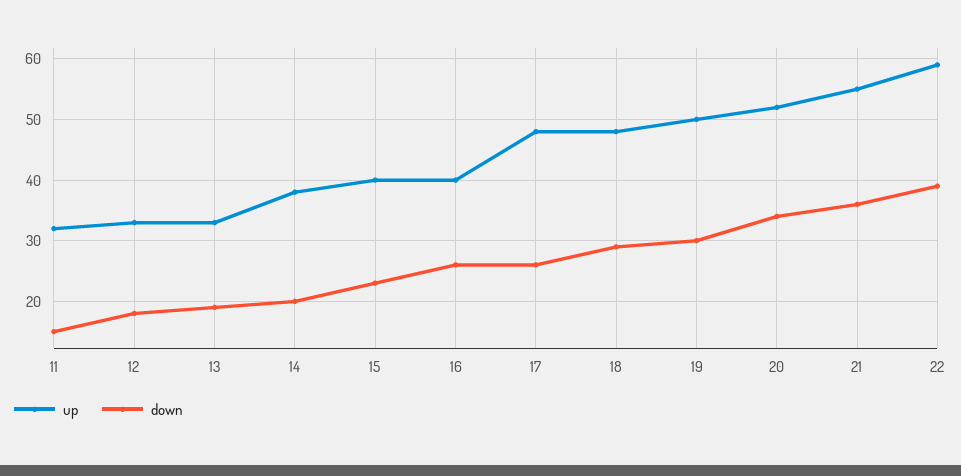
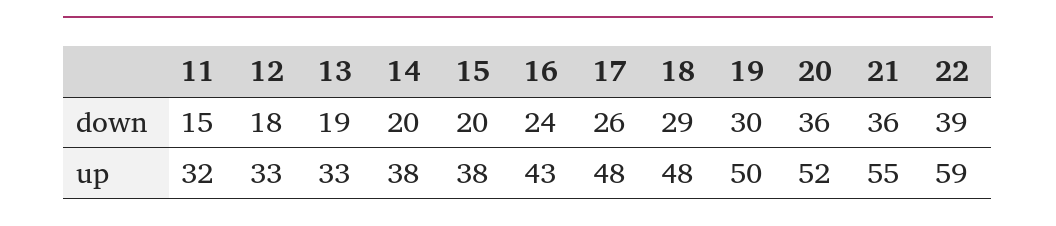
  {
    "up": {
      "11": 32,
      "12": 33,
      "13": 33,
      "14": 38,
-     "15": 40,
+     "15": 38,
-     "16": 40,
+     "16": 43,
      "17": 48,
      "18": 48,
      "19": 50,
      "20": 52,
      "21": 55,
      "22": 59
    },
    "down": {
      "11": 15,
      "12": 18,
      "13": 19,
      "14": 20,
-     "15": 23,
+     "15": 20,
-     "16": 26,
+     "16": 24,
      "17": 26,
      "18": 29,
      "19": 30,
-     "20": 34,
+     "20": 36,
      "21": 36,
      "22": 39
    }
  }

